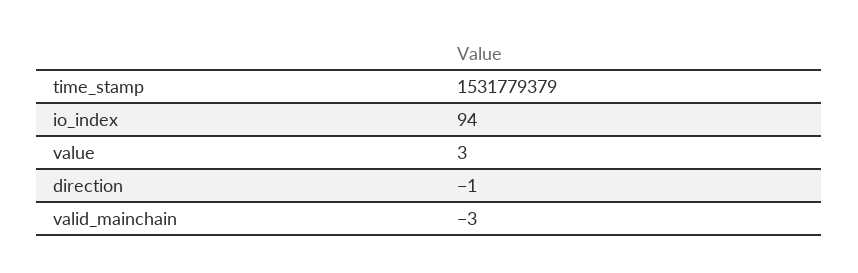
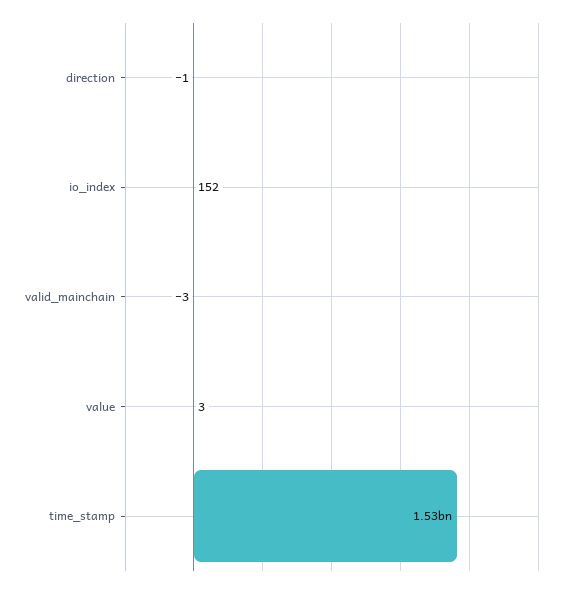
  {
    "time_stamp": 1531779379,
-   "io_index": 94,
+   "io_index": 152,
    "value": 3,
    "direction": -1,
    "valid_mainchain": -3
  }

